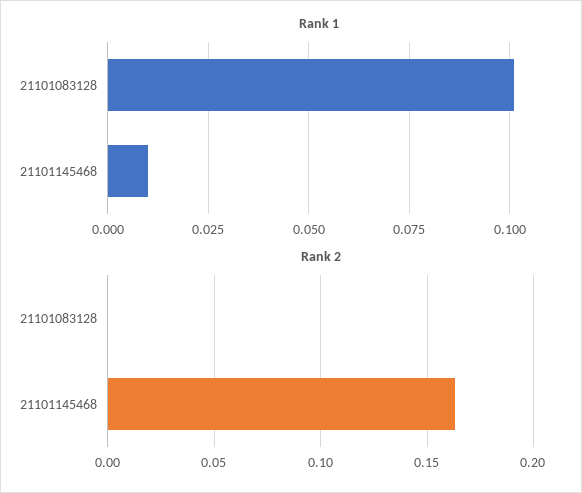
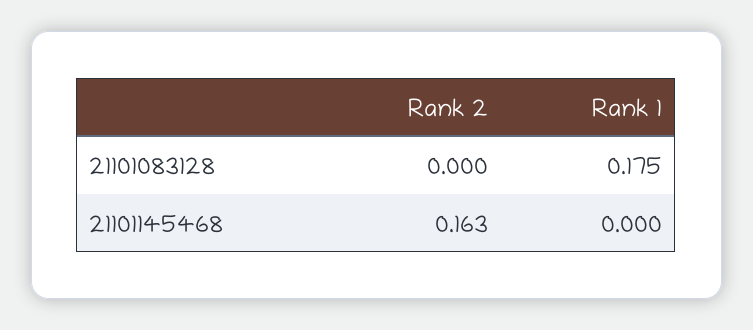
  {
    "Rank 1": {
-     "21101083128": 0.1,
+     "21101083128": 0.175,
-     "21101145468": 0.01
+     "21101145468": 0
    },
    "Rank 2": {
      "21101083128": 0,
      "21101145468": 0.163
    }
  }

